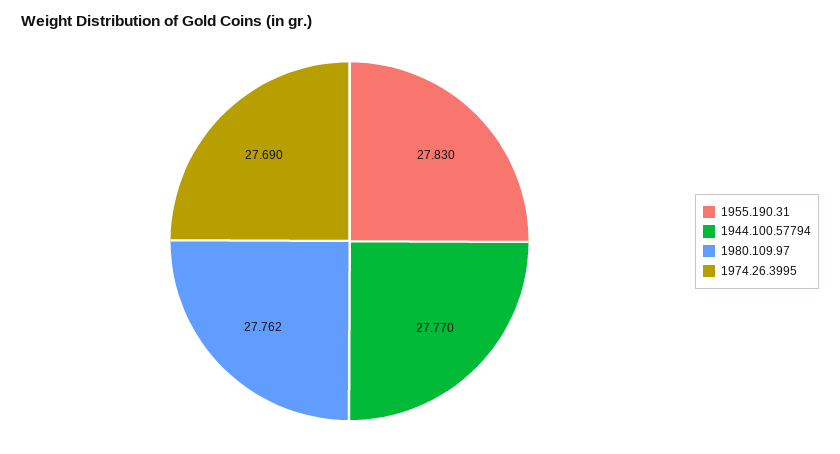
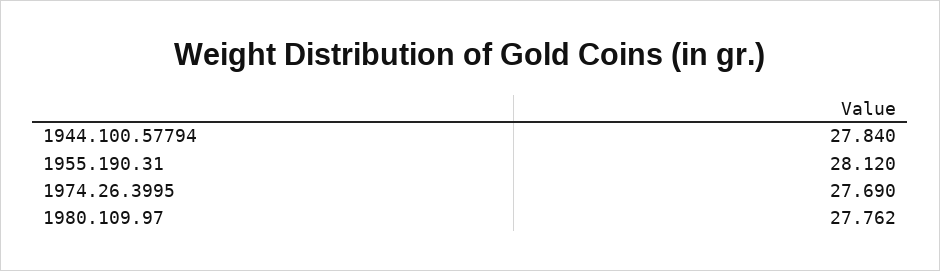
  {
-   "1955.190.31": 27.83,
+   "1955.190.31": 28.12,
-   "1944.100.57794": 27.77,
+   "1944.100.57794": 27.84,
    "1980.109.97": 27.762,
    "1974.26.3995": 27.69
  }

